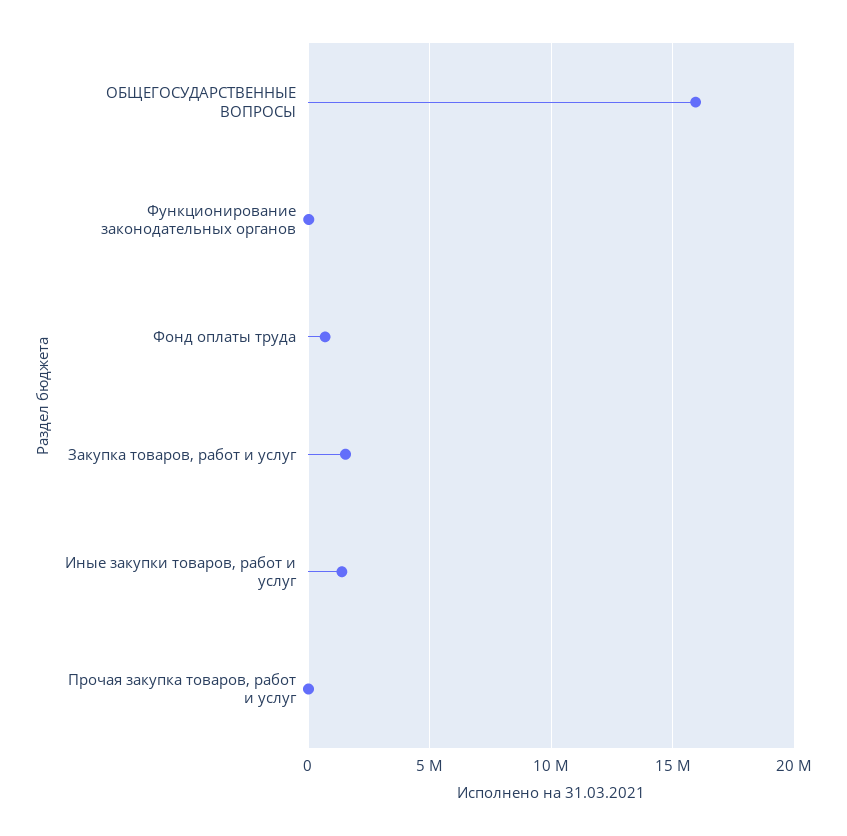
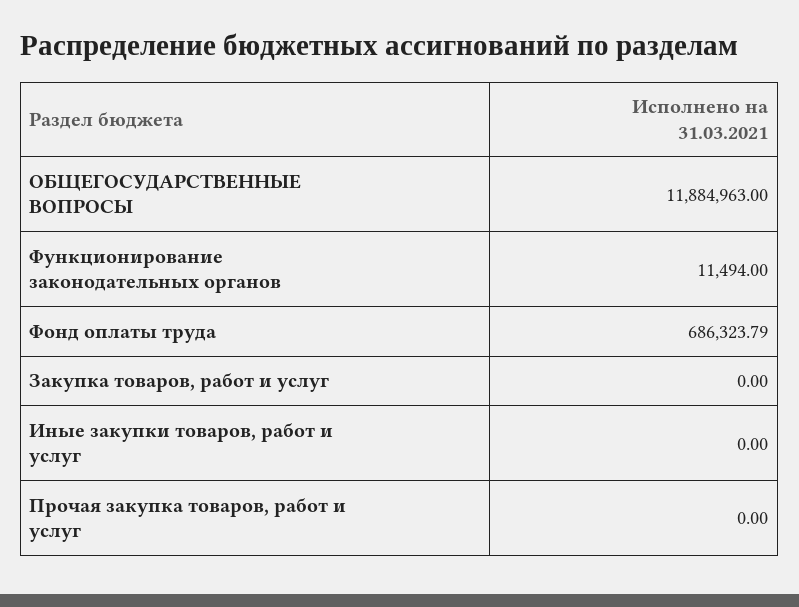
  {
-   "ОБЩЕГОСУДАРСТВЕННЫЕ ВОПРОСЫ": 16000000,
+   "ОБЩЕГОСУДАРСТВЕННЫЕ ВОПРОСЫ": 11884963,
    "Функционирование законодательных органов": 11494,
    "Фонд оплаты труда": 686323.79,
-   "Закупка товаров, работ и услуг": 1500000,
+   "Закупка товаров, работ и услуг": 0,
-   "Иные закупки товаров, работ и услуг": 1500000,
+   "Иные закупки товаров, работ и услуг": 0,
    "Прочая закупка товаров, работ и услуг": 0
  }

